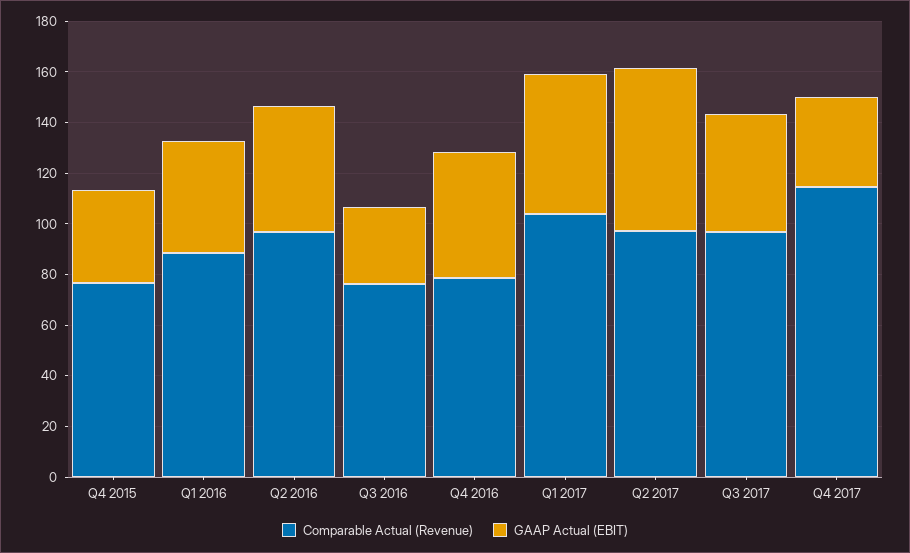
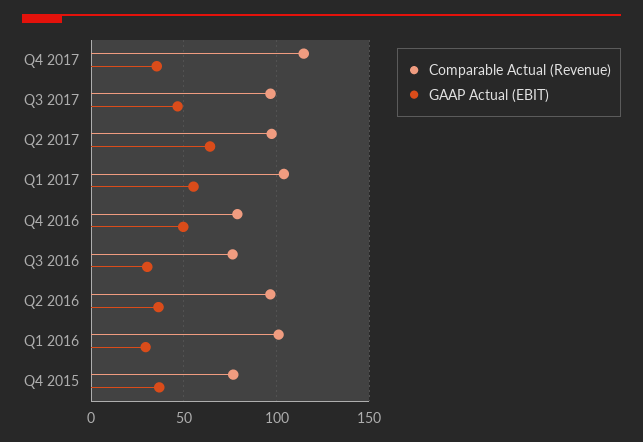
  {
    "Comparable Actual (Revenue)": {
      "Q4 2015": 75,
-     "Q1 2016": 90,
+     "Q1 2016": 100,
      "Q2 2016": 95,
      "Q3 2016": 75,
      "Q4 2016": 80,
      "Q1 2017": 105,
      "Q2 2017": 95,
      "Q3 2017": 95,
      "Q4 2017": 115
    },
    "GAAP Actual (EBIT)": {
      "Q4 2015": 35,
-     "Q1 2016": 45,
+     "Q1 2016": 30,
-     "Q2 2016": 50,
+     "Q2 2016": 35,
      "Q3 2016": 30,
      "Q4 2016": 50,
      "Q1 2017": 55,
      "Q2 2017": 65,
      "Q3 2017": 45,
      "Q4 2017": 35
    }
  }

